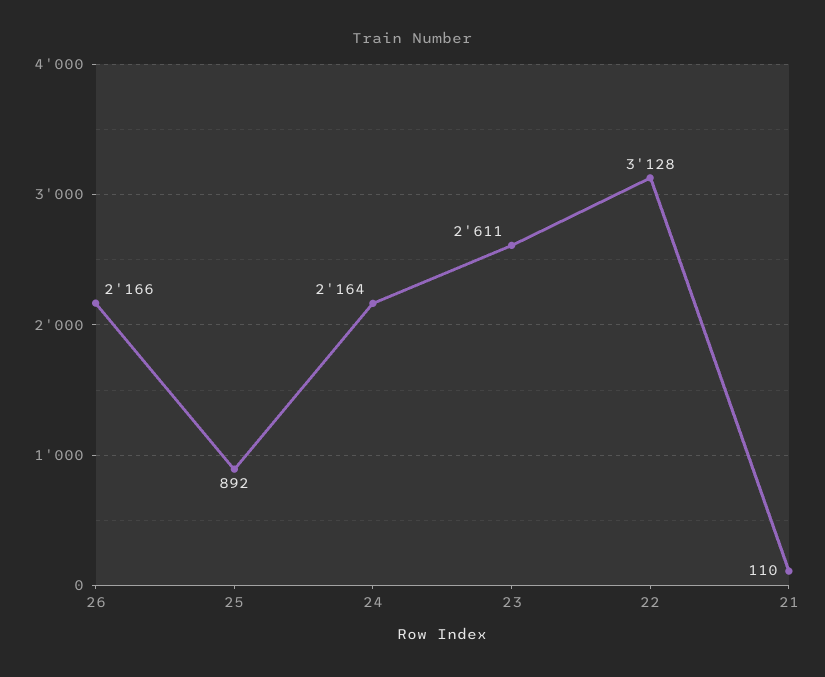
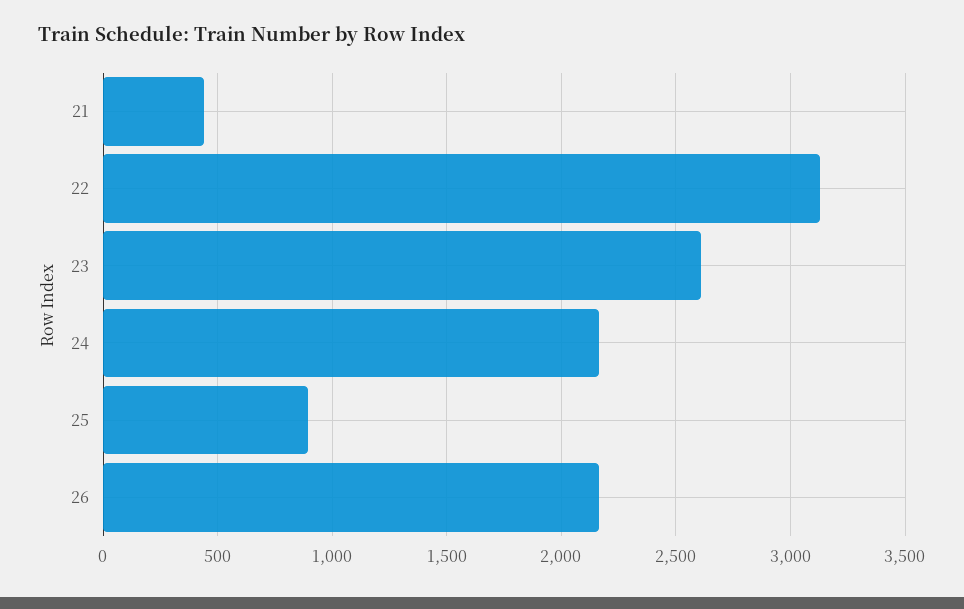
  {
    "26": 2166,
    "25": 892,
    "24": 2164,
    "23": 2611,
    "22": 3128,
-   "21": 110
+   "21": 450
  }

